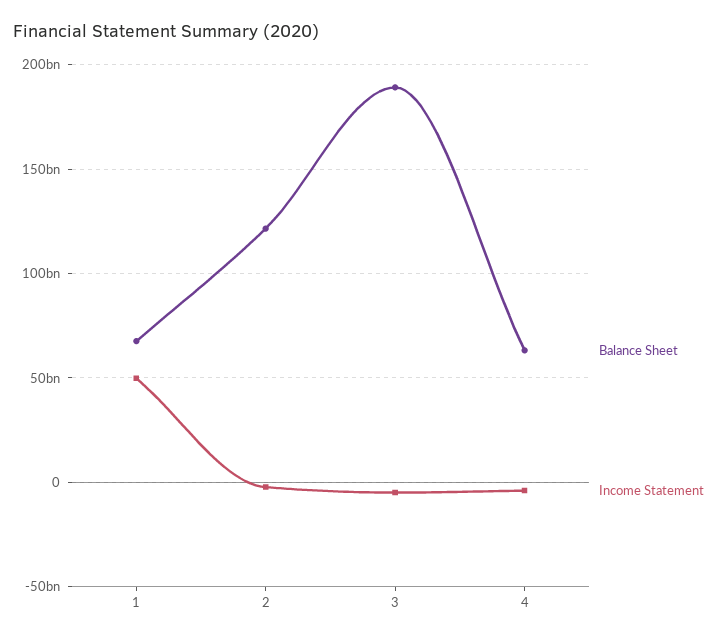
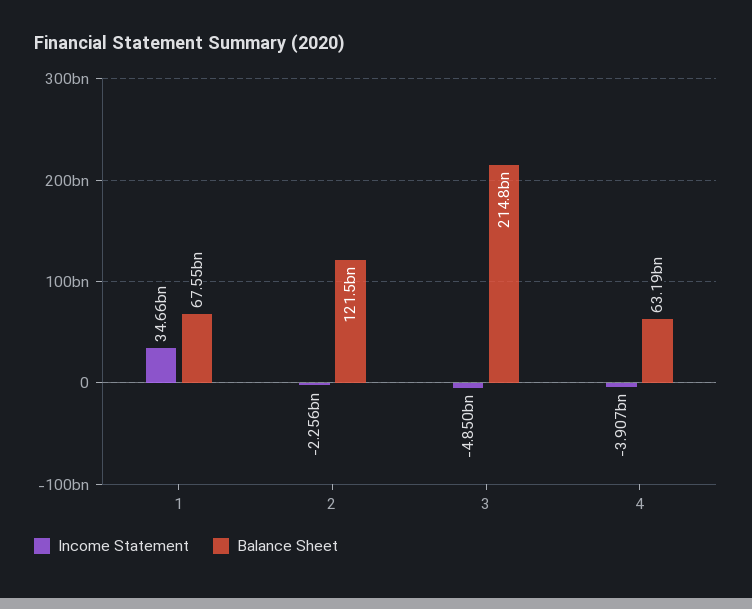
  {
    "Balance Sheet": {
      "1": 67550000000,
      "2": 121500000000,
-     "3": 190000000000,
+     "3": 214800000000,
      "4": 63190000000
    },
    "Income Statement": {
-     "1": 50000000000,
+     "1": 34660000000,
      "2": -2256000000,
      "3": -4850000000,
      "4": -3907000000
    }
  }

